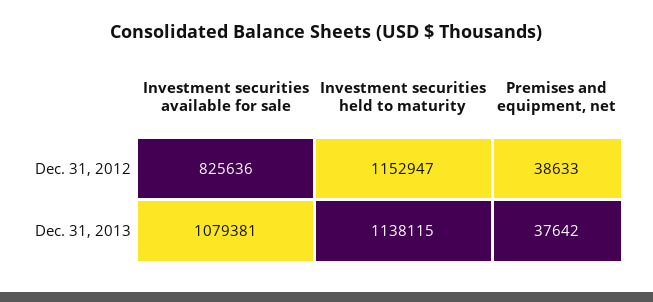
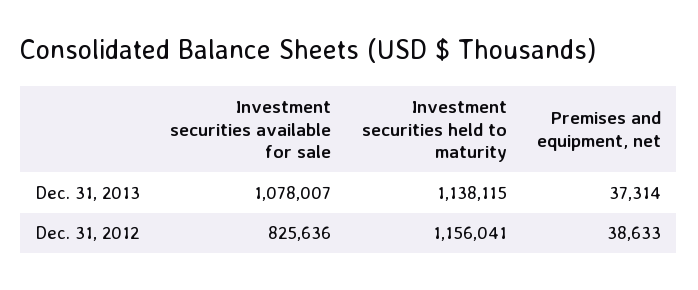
  {
    "Investment securities available for sale": {
      "Dec. 31, 2012": 825636,
-     "Dec. 31, 2013": 1079381
+     "Dec. 31, 2013": 1078007
    },
    "Investment securities held to maturity": {
-     "Dec. 31, 2012": 1152947,
+     "Dec. 31, 2012": 1156041,
      "Dec. 31, 2013": 1138115
    },
    "Premises and equipment, net": {
      "Dec. 31, 2012": 38633,
-     "Dec. 31, 2013": 37642
+     "Dec. 31, 2013": 37314
    }
  }

